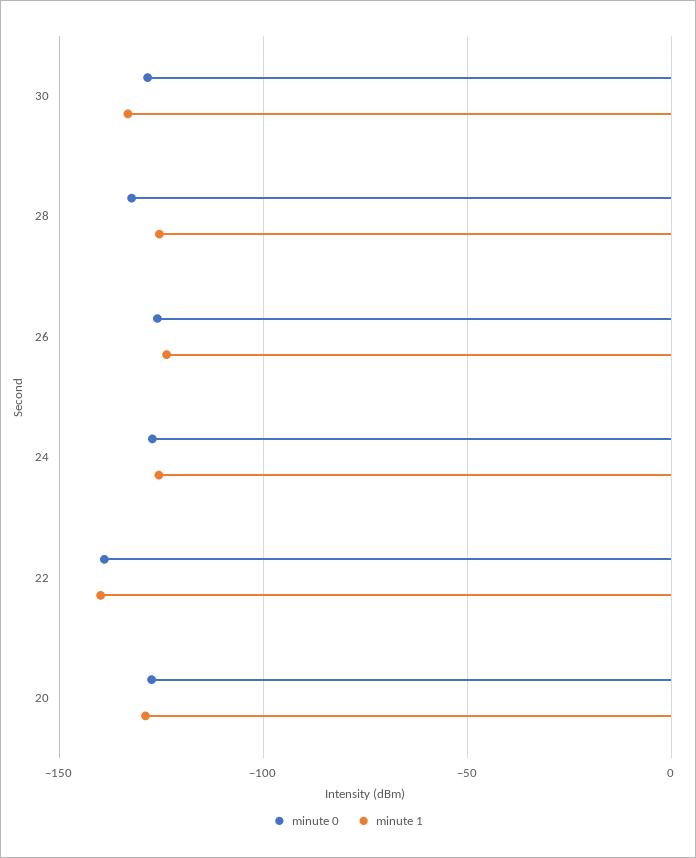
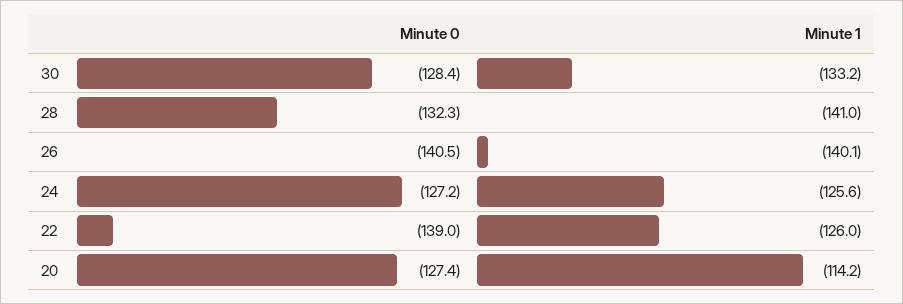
  {
    "minute 0": {
      "30": -128.4,
      "28": -132.3,
-     "26": -125,
+     "26": -140.5,
      "24": -127.2,
      "22": -139,
      "20": -127.4
    },
    "minute 1": {
      "30": -133.2,
-     "28": -125,
+     "28": -141,
-     "26": -125,
+     "26": -140.1,
      "24": -125.6,
-     "22": -140,
+     "22": -126,
-     "20": -130
+     "20": -114.2
    }
  }

